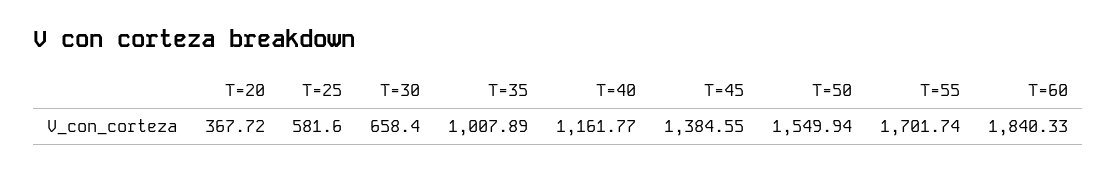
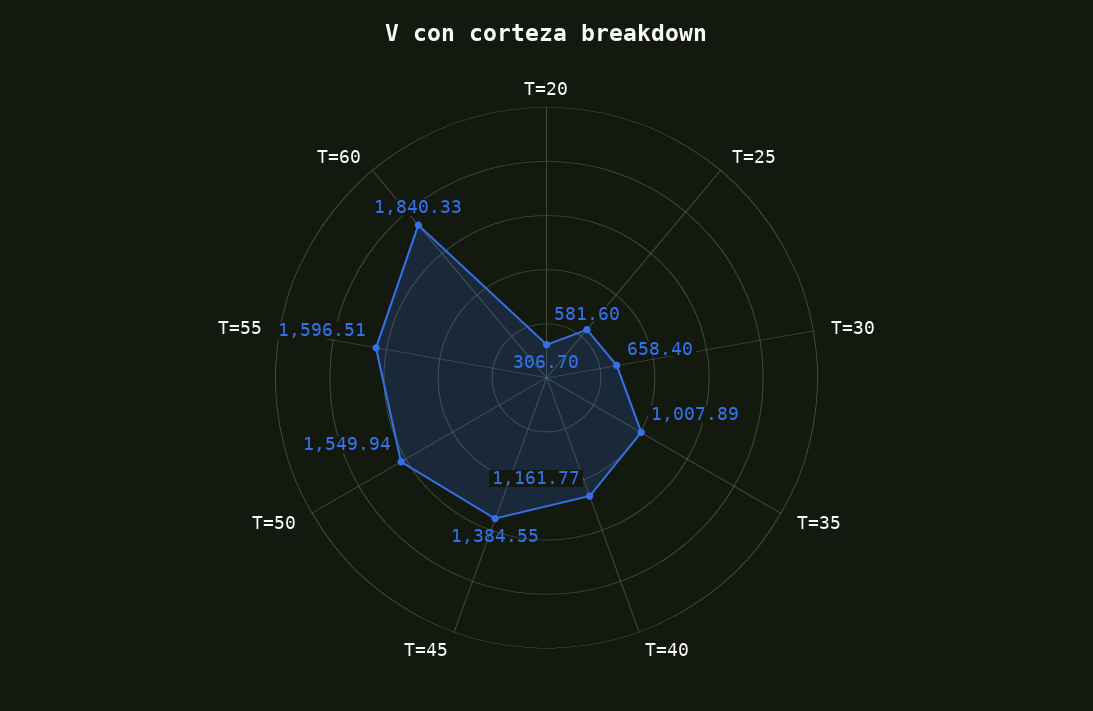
  {
-   "T=20": 367.72,
+   "T=20": 306.7,
    "T=25": 581.6,
    "T=30": 658.4,
    "T=35": 1007.89,
    "T=40": 1161.77,
    "T=45": 1384.55,
    "T=50": 1549.94,
-   "T=55": 1701.74,
+   "T=55": 1596.51,
    "T=60": 1840.33
  }

